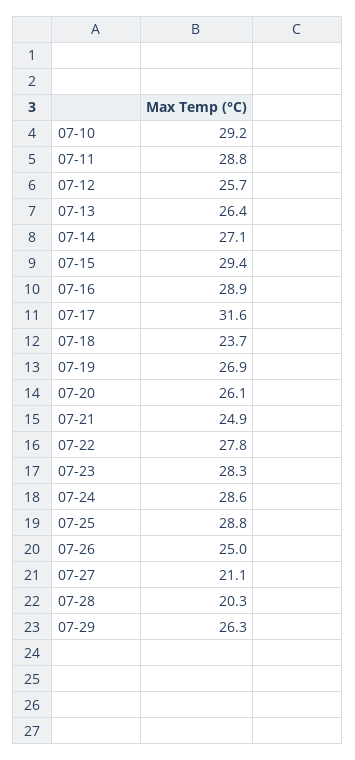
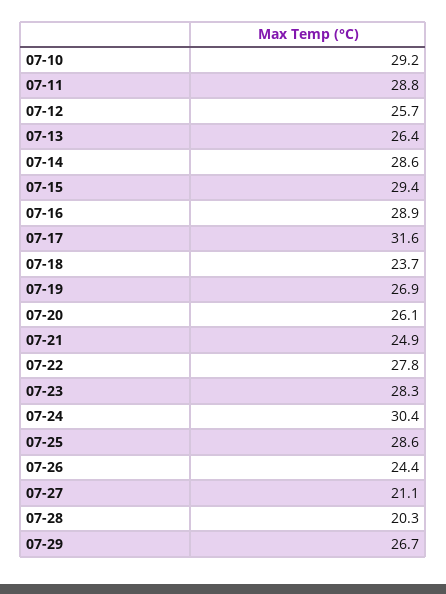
  {
    "07-10": 29.2,
    "07-11": 28.8,
    "07-12": 25.7,
    "07-13": 26.4,
-   "07-14": 27.1,
+   "07-14": 28.6,
    "07-15": 29.4,
    "07-16": 28.9,
    "07-17": 31.6,
    "07-18": 23.7,
    "07-19": 26.9,
    "07-20": 26.1,
    "07-21": 24.9,
    "07-22": 27.8,
    "07-23": 28.3,
-   "07-24": 28.6,
+   "07-24": 30.4,
-   "07-25": 28.8,
+   "07-25": 28.6,
-   "07-26": 25,
+   "07-26": 24.4,
    "07-27": 21.1,
    "07-28": 20.3,
-   "07-29": 26.3
+   "07-29": 26.7
  }

